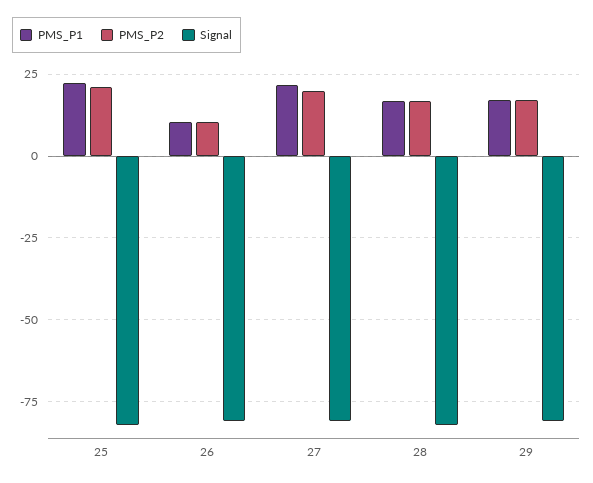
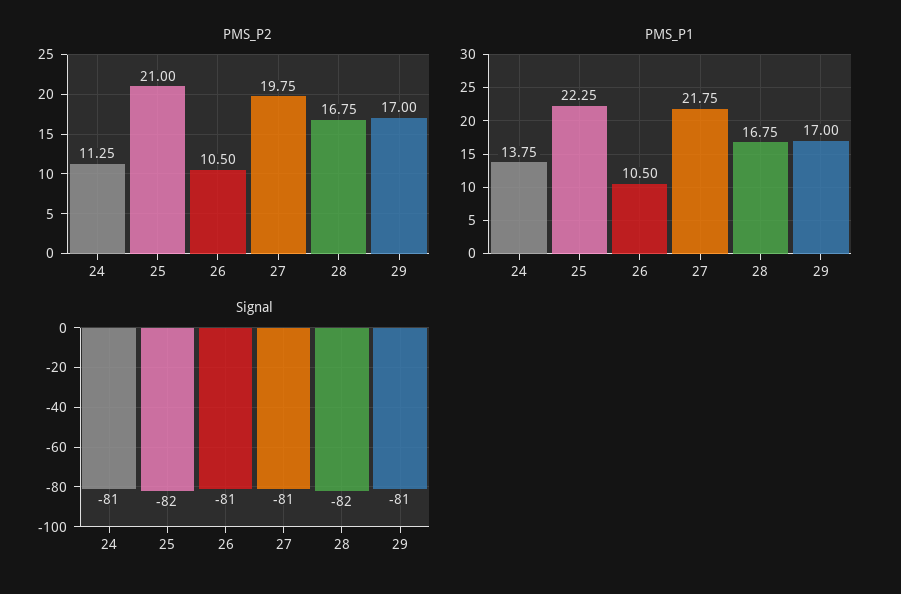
  {
    "PMS_P1": {
      "25": 22.25,
      "26": 10.5,
      "27": 21.75,
      "28": 16.75,
-     "29": 17
+     "29": 17,
+     "24": 13.75
    },
    "PMS_P2": {
      "25": 21,
      "26": 10.5,
      "27": 19.75,
      "28": 16.75,
-     "29": 17
+     "29": 17,
+     "24": 11.25
    },
    "Signal": {
      "25": -82,
      "26": -81,
      "27": -81,
      "28": -82,
-     "29": -81
+     "29": -81,
+     "24": -81
    }
  }

